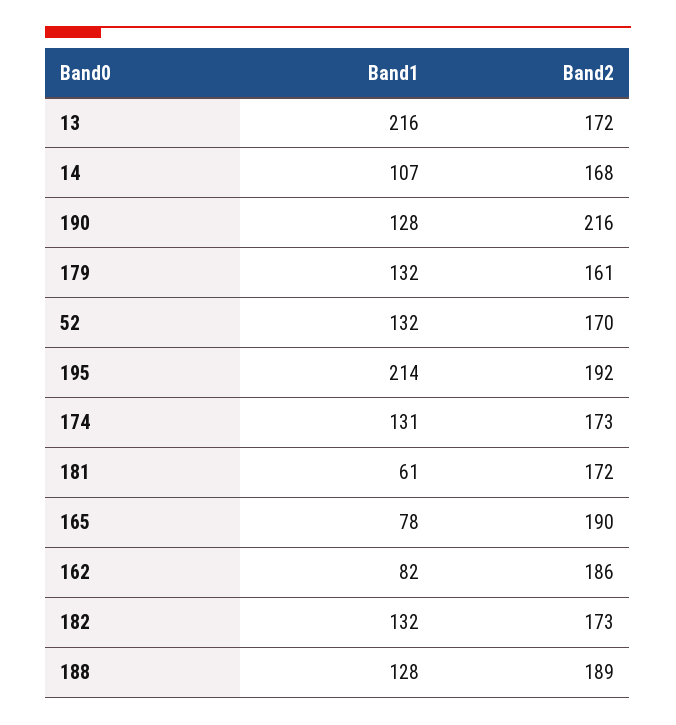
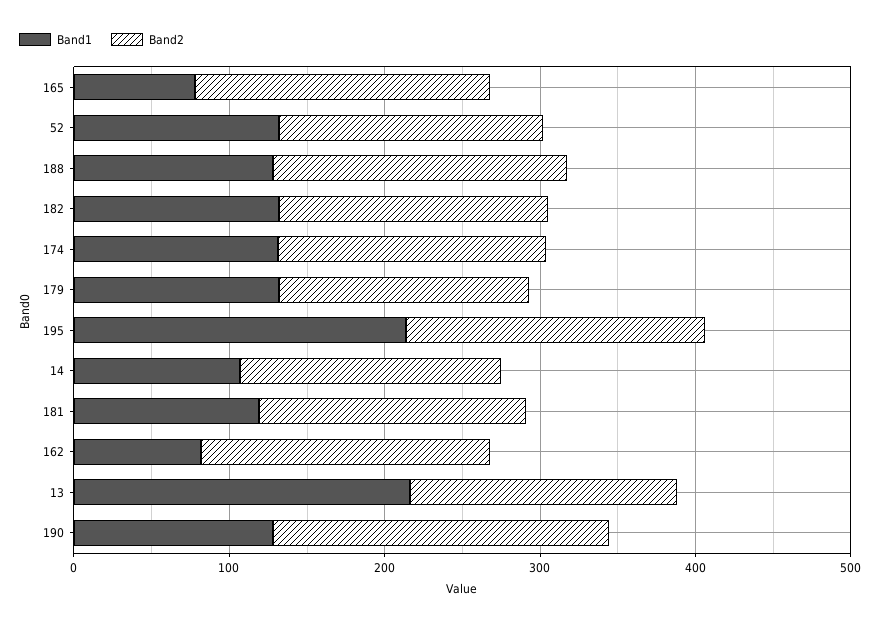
  {
    "Band1": {
      "13": 216,
      "14": 107,
      "190": 128,
      "179": 132,
      "52": 132,
      "195": 214,
      "174": 131,
-     "181": 61,
+     "181": 120,
      "165": 78,
      "162": 82,
      "182": 132,
      "188": 128
    },
    "Band2": {
      "13": 172,
      "14": 168,
      "190": 216,
      "179": 161,
      "52": 170,
      "195": 192,
      "174": 173,
      "181": 172,
      "165": 190,
      "162": 186,
      "182": 173,
      "188": 189
    }
  }

